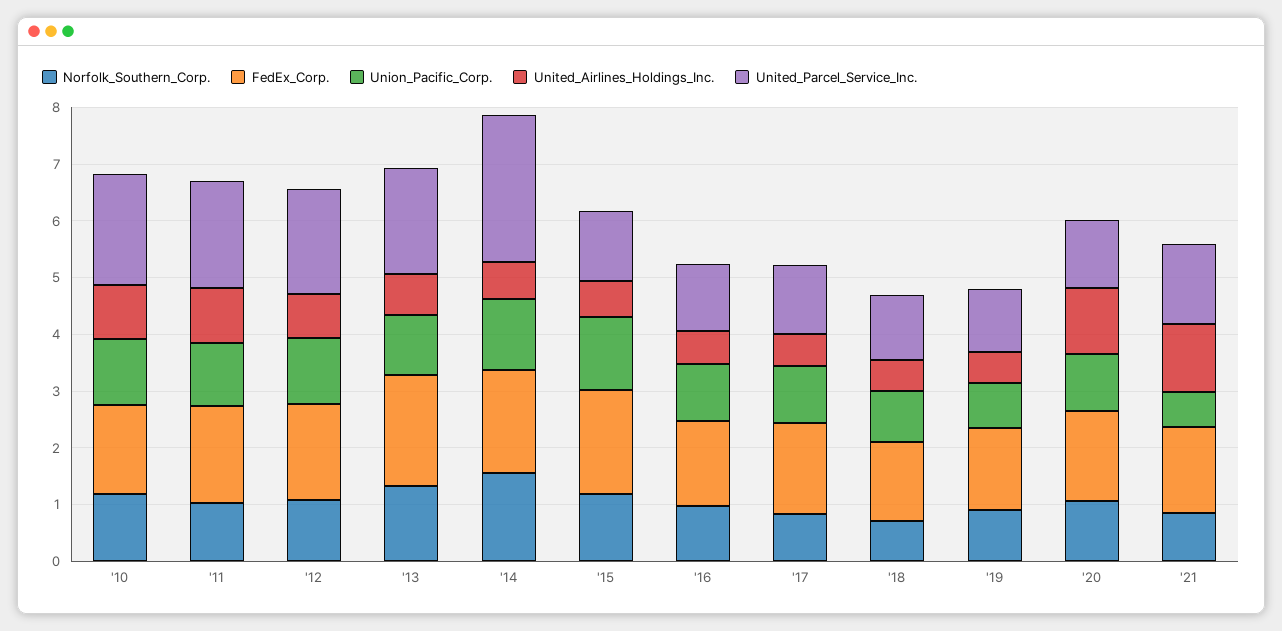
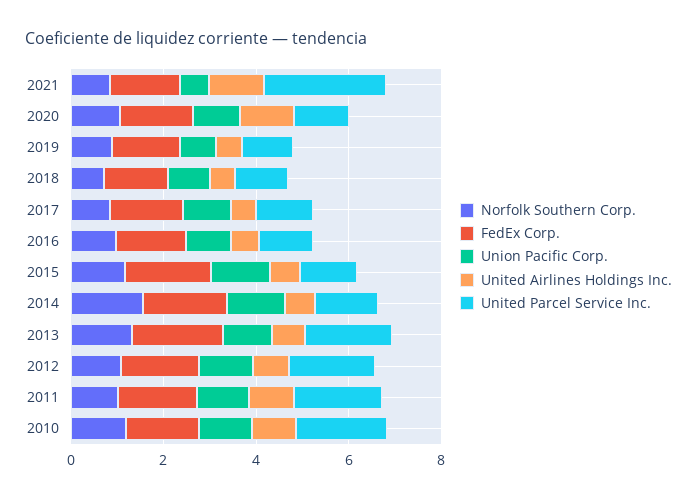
  {
    "Norfolk_Southern_Corp.": {
      "'10": 1.2,
      "'11": 1,
      "'12": 1,
      "'13": 1.4,
      "'14": 1.6,
      "'15": 1.2,
      "'16": 1,
      "'17": 0.8,
      "'18": 0.8,
      "'19": 1,
      "'20": 1,
      "'21": 0.8
    },
    "FedEx_Corp.": {
      "'10": 1.6,
      "'11": 1.8,
      "'12": 1.6,
      "'13": 2,
      "'14": 1.8,
      "'15": 1.8,
      "'16": 1.6,
      "'17": 1.6,
      "'18": 1.4,
      "'19": 1.4,
      "'20": 1.6,
      "'21": 1.6
    },
    "Union_Pacific_Corp.": {
      "'10": 1.2,
      "'11": 1.2,
      "'12": 1.2,
      "'13": 1,
      "'14": 1.2,
      "'15": 1.2,
      "'16": 1,
      "'17": 1,
      "'18": 1,
      "'19": 0.8,
      "'20": 1,
      "'21": 0.6
    },
    "United_Airlines_Holdings_Inc.": {
      "'10": 1,
      "'11": 1,
      "'12": 0.8,
      "'13": 0.8,
      "'14": 0.6,
      "'15": 0.6,
      "'16": 0.6,
      "'17": 0.6,
      "'18": 0.6,
      "'19": 0.6,
      "'20": 1.2,
      "'21": 1.2
    },
    "United_Parcel_Service_Inc.": {
      "'10": 2,
      "'11": 1.8,
      "'12": 1.8,
      "'13": 1.8,
-     "'14": 2.6,
+     "'14": 1.5,
      "'15": 1.2,
      "'16": 1.2,
      "'17": 1.2,
      "'18": 1.2,
      "'19": 1.2,
      "'20": 1.2,
-     "'21": 1.4
+     "'21": 2.5
    }
  }

